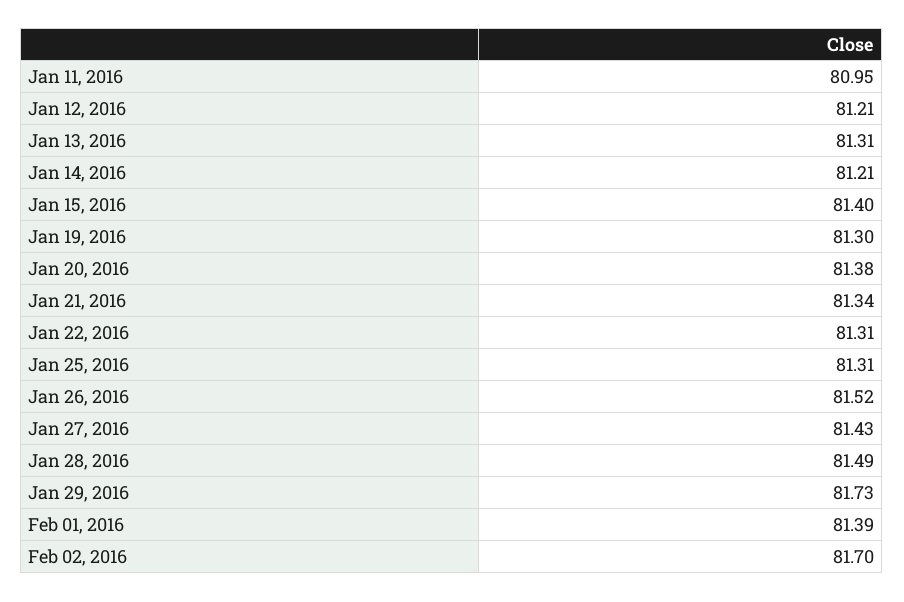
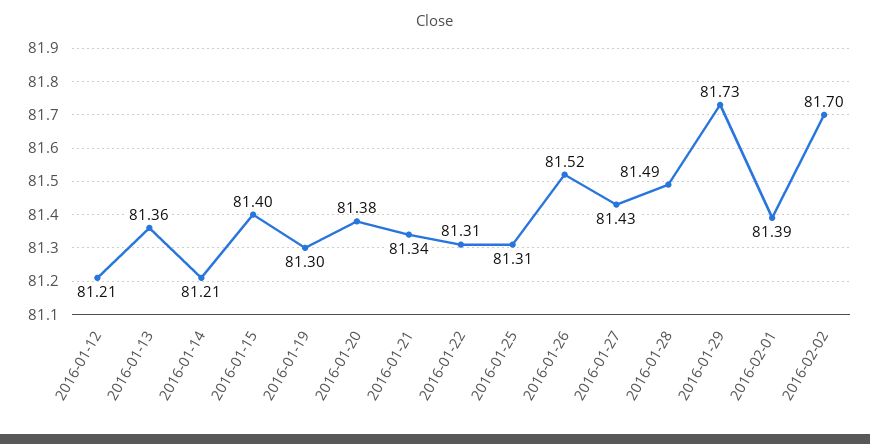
  {
-   "Jan 11, 2016": 80.95,
    "Jan 12, 2016": 81.21,
-   "Jan 13, 2016": 81.31,
+   "Jan 13, 2016": 81.36,
    "Jan 14, 2016": 81.21,
    "Jan 15, 2016": 81.4,
    "Jan 19, 2016": 81.3,
    "Jan 20, 2016": 81.38,
    "Jan 21, 2016": 81.34,
    "Jan 22, 2016": 81.31,
    "Jan 25, 2016": 81.31,
    "Jan 26, 2016": 81.52,
    "Jan 27, 2016": 81.43,
    "Jan 28, 2016": 81.49,
    "Jan 29, 2016": 81.73,
    "Feb 01, 2016": 81.39,
    "Feb 02, 2016": 81.7
  }

